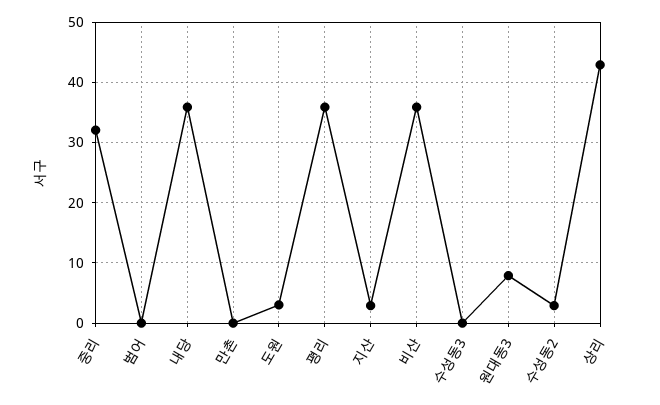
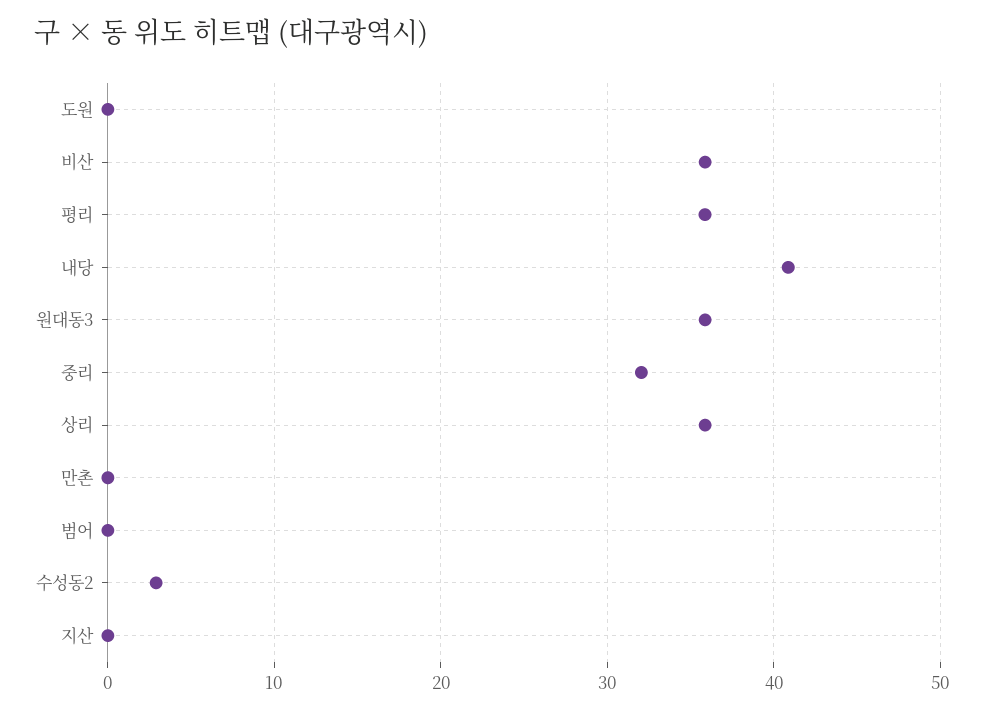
  {
    "중리": 32,
    "범어": 0,
-   "내당": 36,
+   "내당": 41,
    "만촌": 0,
-   "도원": 3,
+   "도원": 0,
    "평리": 36,
-   "지산": 3,
+   "지산": 0,
    "비산": 36,
-   "수성동3": 0,
-   "원대동3": 8,
+   "원대동3": 36,
    "수성동2": 3,
-   "상리": 43
+   "상리": 36
  }

